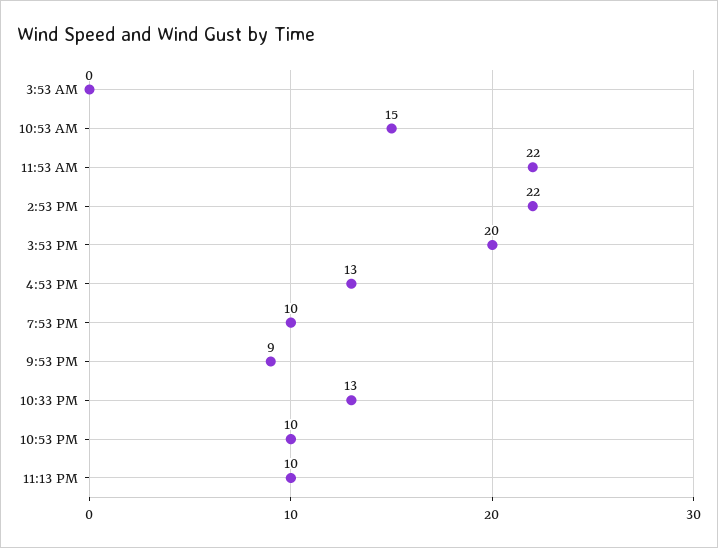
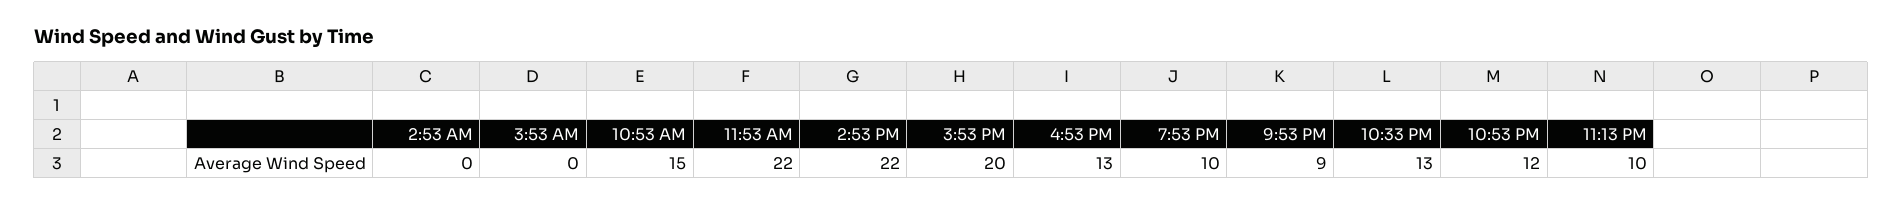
  {
    "3:53 AM": 0,
    "10:53 AM": 15,
    "11:53 AM": 22,
    "2:53 PM": 22,
    "3:53 PM": 20,
    "4:53 PM": 13,
    "7:53 PM": 10,
    "9:53 PM": 9,
    "10:33 PM": 13,
-   "10:53 PM": 10,
+   "10:53 PM": 12,
-   "11:13 PM": 10
+   "11:13 PM": 10,
+   "2:53 AM": 0
  }

